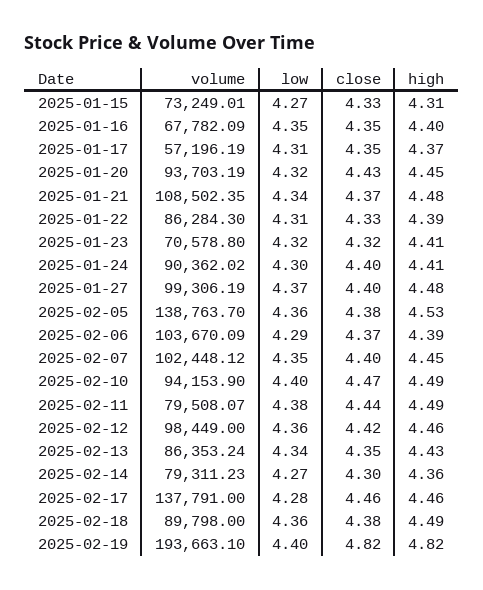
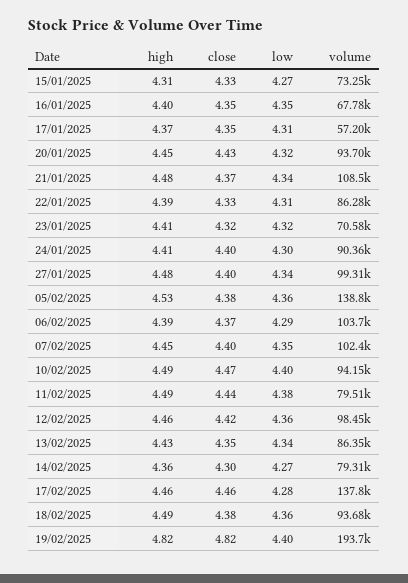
  {
    "volume": {
      "2025-01-15": 73249.01,
      "2025-01-16": 67782.09,
      "2025-01-17": 57196.19,
      "2025-01-20": 93703.19,
      "2025-01-21": 108502.35,
      "2025-01-22": 86284.3,
      "2025-01-23": 70578.8,
      "2025-01-24": 90362.02,
      "2025-01-27": 99306.19,
      "2025-02-05": 138763.7,
      "2025-02-06": 103670.09,
      "2025-02-07": 102448.12,
      "2025-02-10": 94153.9,
      "2025-02-11": 79508.07,
      "2025-02-12": 98449,
      "2025-02-13": 86353.24,
      "2025-02-14": 79311.23,
      "2025-02-17": 137791,
-     "2025-02-18": 89798,
+     "2025-02-18": 93680,
      "2025-02-19": 193663.1
    },
    "low": {
      "2025-01-15": 4.27,
      "2025-01-16": 4.35,
      "2025-01-17": 4.31,
      "2025-01-20": 4.32,
      "2025-01-21": 4.34,
      "2025-01-22": 4.31,
      "2025-01-23": 4.32,
      "2025-01-24": 4.3,
-     "2025-01-27": 4.37,
+     "2025-01-27": 4.34,
      "2025-02-05": 4.36,
      "2025-02-06": 4.29,
      "2025-02-07": 4.35,
      "2025-02-10": 4.4,
      "2025-02-11": 4.38,
      "2025-02-12": 4.36,
      "2025-02-13": 4.34,
      "2025-02-14": 4.27,
      "2025-02-17": 4.28,
      "2025-02-18": 4.36,
      "2025-02-19": 4.4
    },
    "close": {
      "2025-01-15": 4.33,
      "2025-01-16": 4.35,
      "2025-01-17": 4.35,
      "2025-01-20": 4.43,
      "2025-01-21": 4.37,
      "2025-01-22": 4.33,
      "2025-01-23": 4.32,
      "2025-01-24": 4.4,
      "2025-01-27": 4.4,
      "2025-02-05": 4.38,
      "2025-02-06": 4.37,
      "2025-02-07": 4.4,
      "2025-02-10": 4.47,
      "2025-02-11": 4.44,
      "2025-02-12": 4.42,
      "2025-02-13": 4.35,
      "2025-02-14": 4.3,
      "2025-02-17": 4.46,
      "2025-02-18": 4.38,
      "2025-02-19": 4.82
    },
    "high": {
      "2025-01-15": 4.31,
      "2025-01-16": 4.4,
      "2025-01-17": 4.37,
      "2025-01-20": 4.45,
      "2025-01-21": 4.48,
      "2025-01-22": 4.39,
      "2025-01-23": 4.41,
      "2025-01-24": 4.41,
      "2025-01-27": 4.48,
      "2025-02-05": 4.53,
      "2025-02-06": 4.39,
      "2025-02-07": 4.45,
      "2025-02-10": 4.49,
      "2025-02-11": 4.49,
      "2025-02-12": 4.46,
      "2025-02-13": 4.43,
      "2025-02-14": 4.36,
      "2025-02-17": 4.46,
      "2025-02-18": 4.49,
      "2025-02-19": 4.82
    }
  }

